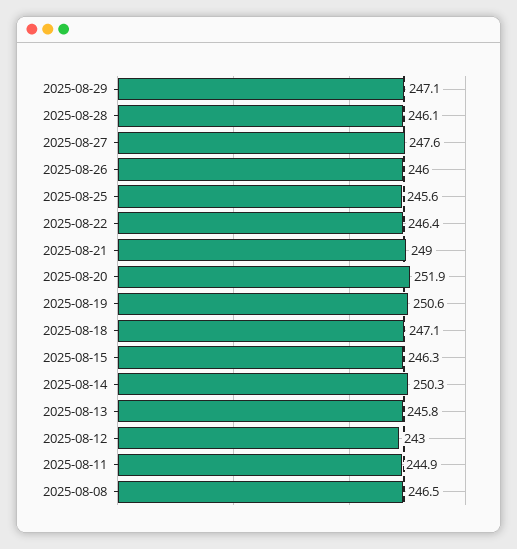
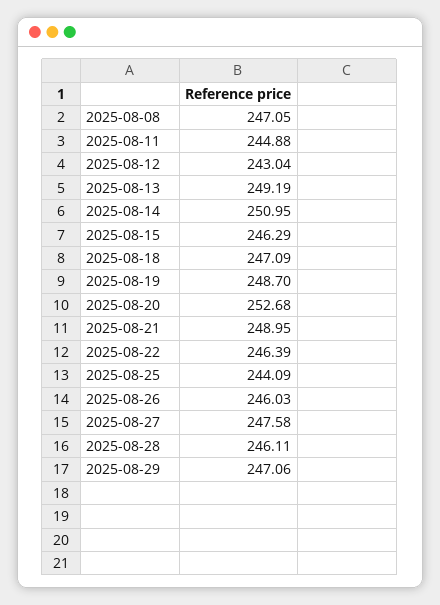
  {
    "2025-08-29": 247.06,
    "2025-08-28": 246.11,
    "2025-08-27": 247.58,
    "2025-08-26": 246.03,
-   "2025-08-25": 245.6,
+   "2025-08-25": 244.09,
    "2025-08-22": 246.39,
    "2025-08-21": 248.95,
-   "2025-08-20": 251.9,
+   "2025-08-20": 252.68,
-   "2025-08-19": 250.6,
+   "2025-08-19": 248.7,
    "2025-08-18": 247.09,
    "2025-08-15": 246.29,
-   "2025-08-14": 250.3,
+   "2025-08-14": 250.95,
-   "2025-08-13": 245.8,
+   "2025-08-13": 249.19,
    "2025-08-12": 243.04,
    "2025-08-11": 244.88,
-   "2025-08-08": 246.5
+   "2025-08-08": 247.05
  }

